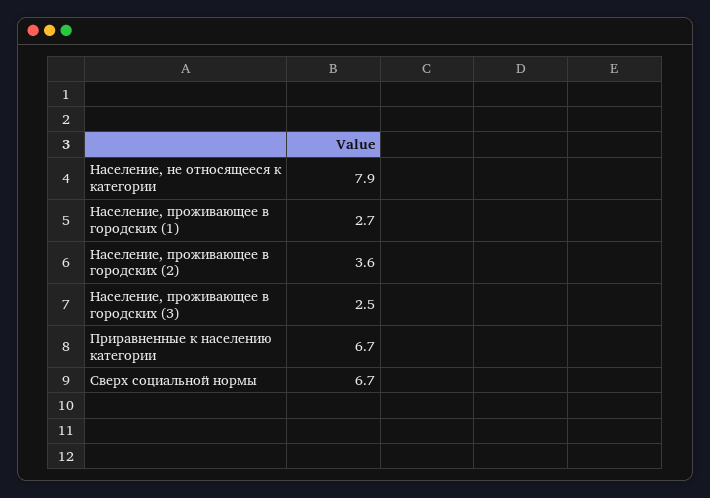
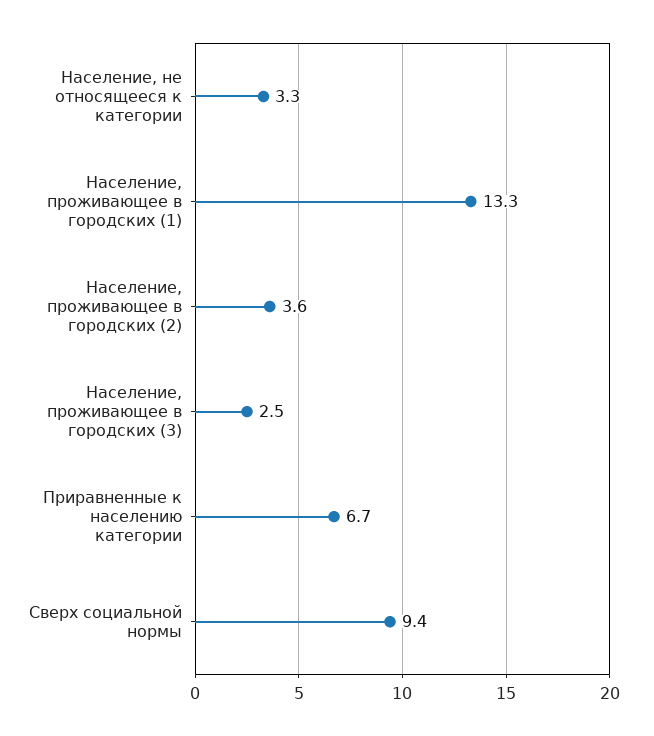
  {
-   "Население, не относящееся к категории": 7.9,
+   "Население, не относящееся к категории": 3.3,
-   "Население, проживающее в городских (1)": 2.7,
+   "Население, проживающее в городских (1)": 13.3,
    "Население, проживающее в городских (2)": 3.6,
    "Население, проживающее в городских (3)": 2.5,
    "Приравненные к населению категории": 6.7,
-   "Сверх социальной нормы": 6.7
+   "Сверх социальной нормы": 9.4
  }

